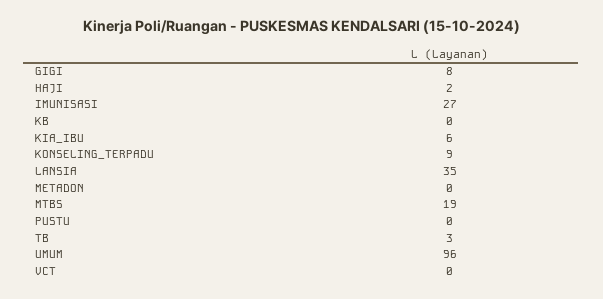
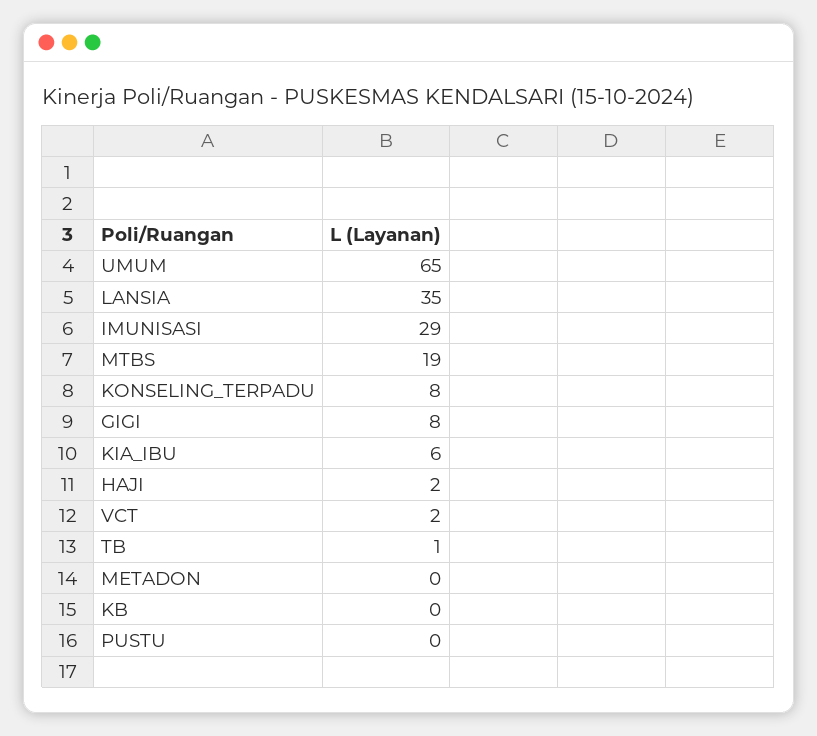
  {
    "GIGI": 8,
    "HAJI": 2,
-   "IMUNISASI": 27,
+   "IMUNISASI": 29,
    "KB": 0,
    "KIA_IBU": 6,
-   "KONSELING_TERPADU": 9,
+   "KONSELING_TERPADU": 8,
    "LANSIA": 35,
    "METADON": 0,
    "MTBS": 19,
    "PUSTU": 0,
-   "TB": 3,
+   "TB": 1,
-   "UMUM": 96,
+   "UMUM": 65,
-   "VCT": 0
+   "VCT": 2
  }

